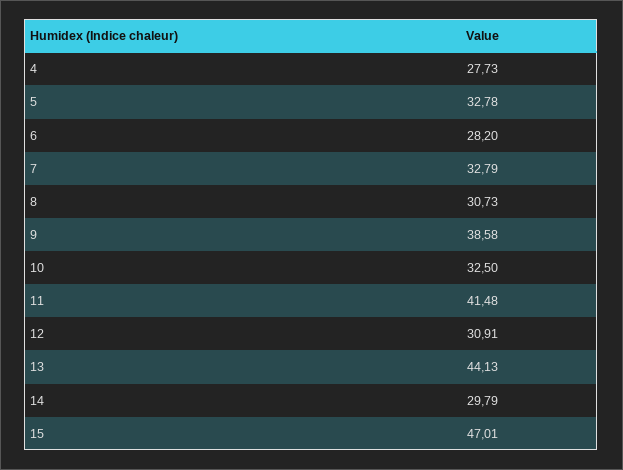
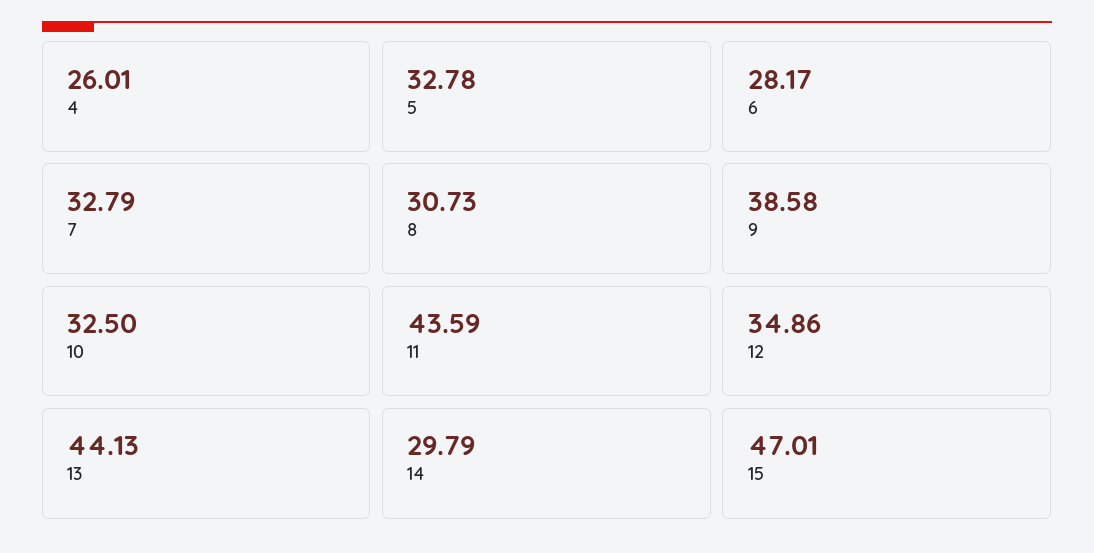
  {
-   "4": 27.73,
+   "4": 26.01,
    "5": 32.78,
-   "6": 28.2,
+   "6": 28.17,
    "7": 32.79,
    "8": 30.73,
    "9": 38.58,
    "10": 32.5,
-   "11": 41.48,
+   "11": 43.59,
-   "12": 30.91,
+   "12": 34.86,
    "13": 44.13,
    "14": 29.79,
    "15": 47.01
  }

